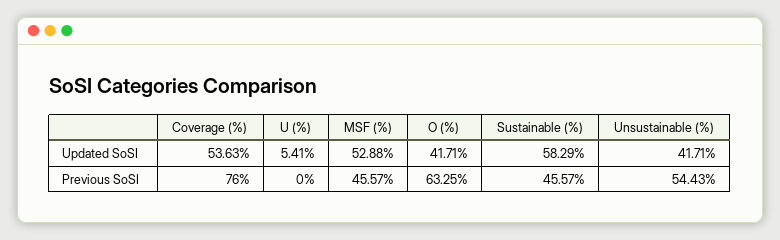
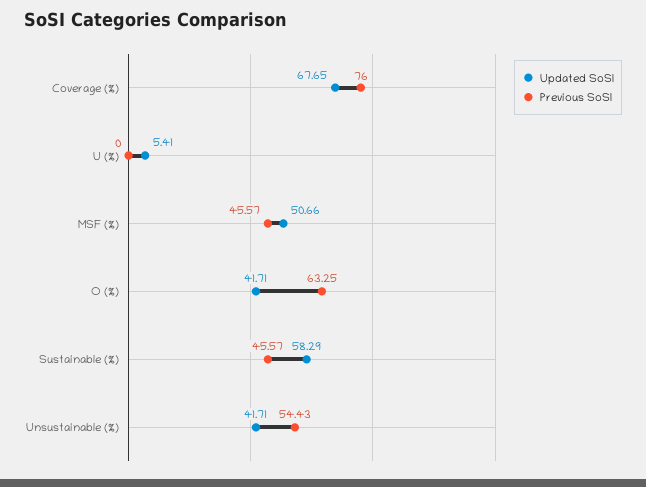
  {
    "Updated SoSI": {
-     "Coverage (%)": 53.63,
+     "Coverage (%)": 67.65,
      "U (%)": 5.41,
-     "MSF (%)": 52.88,
+     "MSF (%)": 50.66,
      "O (%)": 41.71,
      "Sustainable (%)": 58.29,
      "Unsustainable (%)": 41.71
    },
    "Previous SoSI": {
      "Coverage (%)": 76,
      "U (%)": 0,
      "MSF (%)": 45.57,
      "O (%)": 63.25,
      "Sustainable (%)": 45.57,
      "Unsustainable (%)": 54.43
    }
  }

